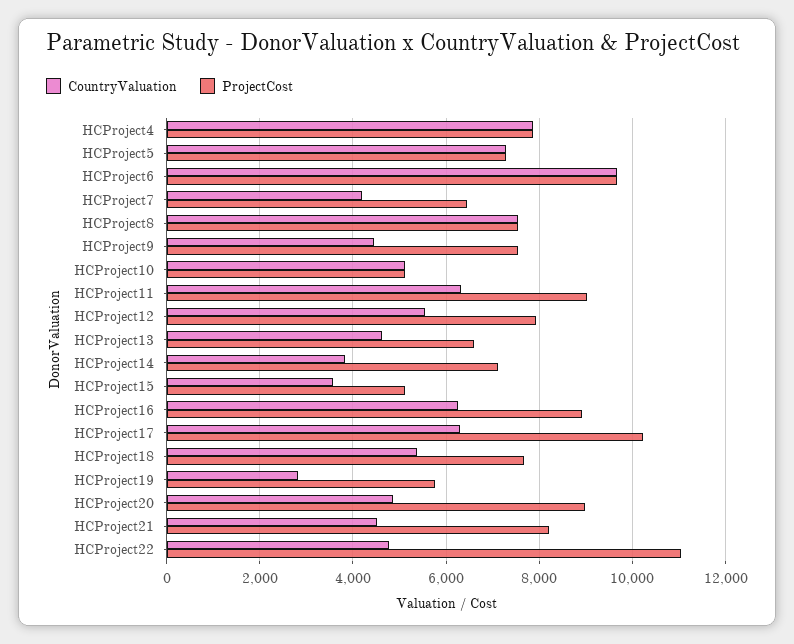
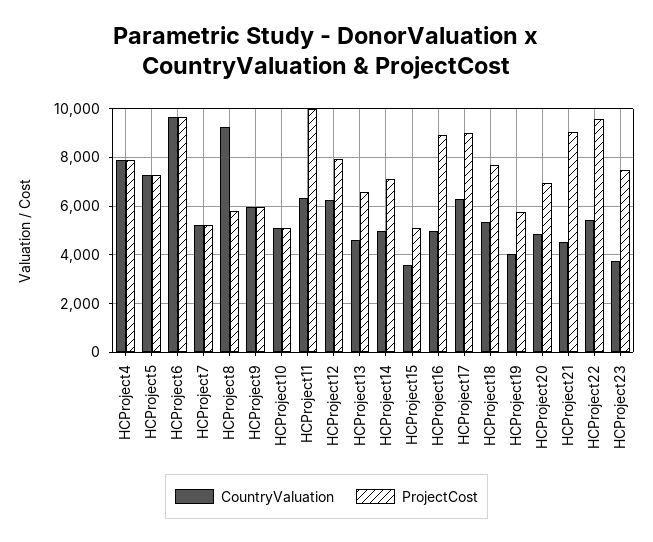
  {
    "CountryValuation": {
      "HCProject4": 7800,
      "HCProject5": 7200,
      "HCProject6": 9600,
-     "HCProject7": 4200,
+     "HCProject7": 5250,
-     "HCProject8": 7600,
+     "HCProject8": 9250,
-     "HCProject9": 4400,
+     "HCProject9": 6000,
      "HCProject10": 5200,
      "HCProject11": 6400,
-     "HCProject12": 5600,
+     "HCProject12": 6250,
      "HCProject13": 4600,
-     "HCProject14": 3800,
+     "HCProject14": 5000,
      "HCProject15": 3600,
-     "HCProject16": 6200,
+     "HCProject16": 5000,
      "HCProject17": 6400,
      "HCProject18": 5400,
-     "HCProject19": 2800,
+     "HCProject19": 4000,
      "HCProject20": 4800,
      "HCProject21": 4600,
-     "HCProject22": 4800
+     "HCProject22": 5500,
+     "HCProject23": 3750
    },
    "ProjectCost": {
      "HCProject4": 7800,
      "HCProject5": 7200,
      "HCProject6": 9600,
-     "HCProject7": 6400,
+     "HCProject7": 5250,
-     "HCProject8": 7600,
+     "HCProject8": 5750,
-     "HCProject9": 7600,
+     "HCProject9": 6000,
      "HCProject10": 5200,
-     "HCProject11": 9000,
+     "HCProject11": 10000,
      "HCProject12": 8000,
      "HCProject13": 6600,
      "HCProject14": 7200,
      "HCProject15": 5200,
      "HCProject16": 9000,
-     "HCProject17": 10200,
+     "HCProject17": 9000,
      "HCProject18": 7600,
      "HCProject19": 5800,
-     "HCProject20": 9000,
+     "HCProject20": 7000,
-     "HCProject21": 8200,
+     "HCProject21": 9000,
-     "HCProject22": 11000
+     "HCProject22": 9500,
+     "HCProject23": 7500
    }
  }

